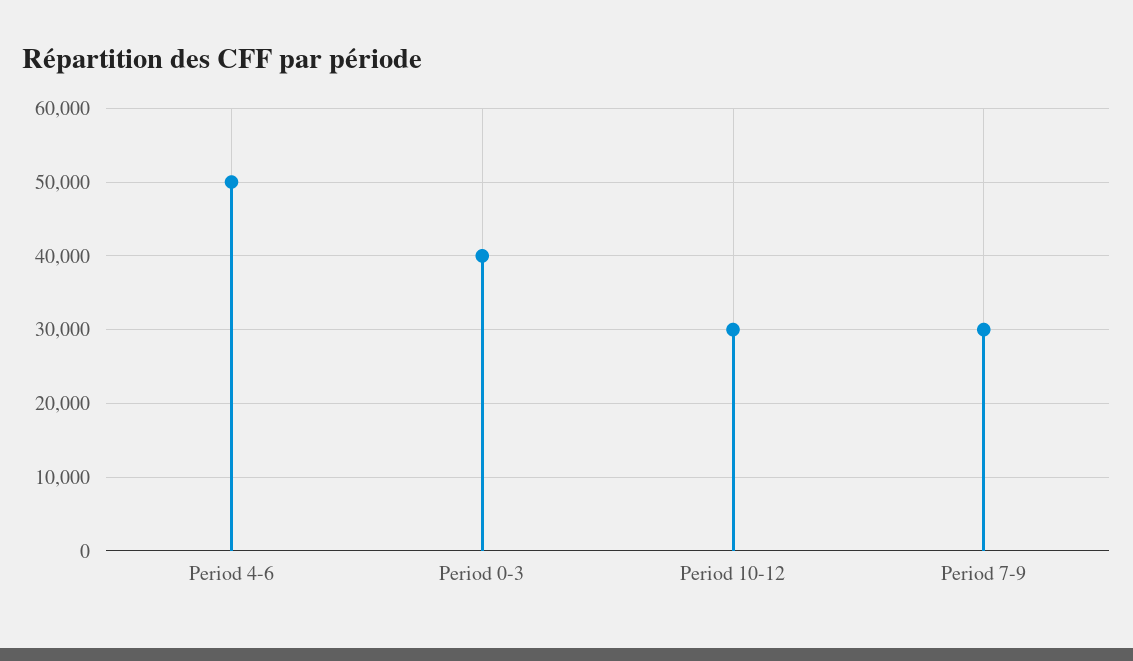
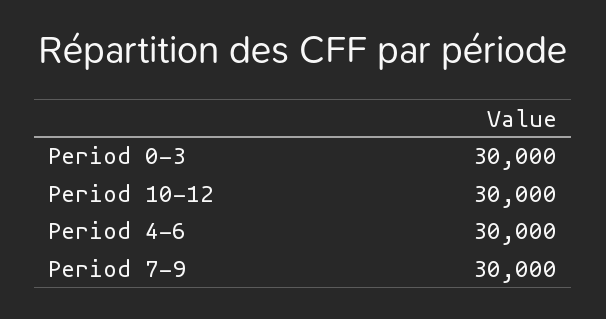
  {
-   "Period 4-6": 50000,
+   "Period 4-6": 30000,
-   "Period 0-3": 40000,
+   "Period 0-3": 30000,
    "Period 10-12": 30000,
    "Period 7-9": 30000
  }

